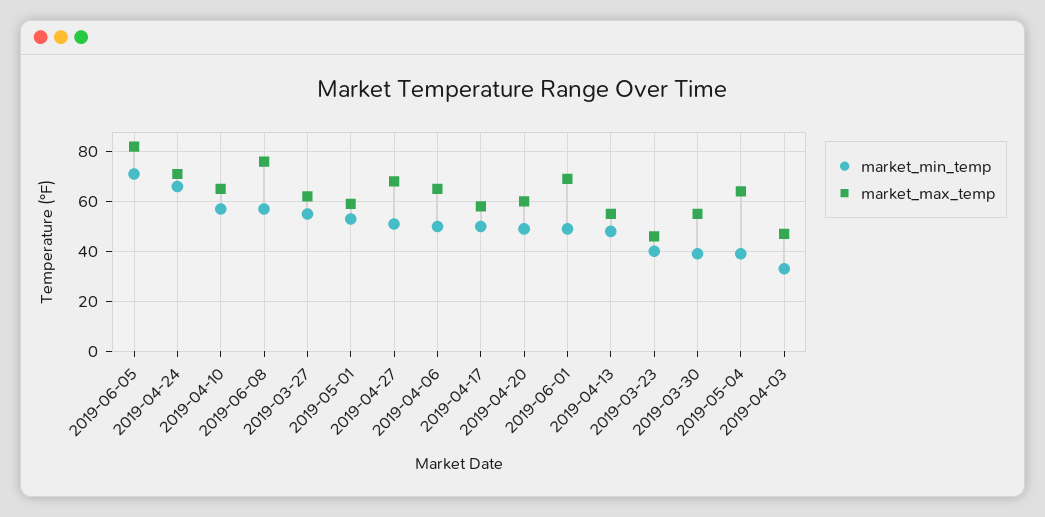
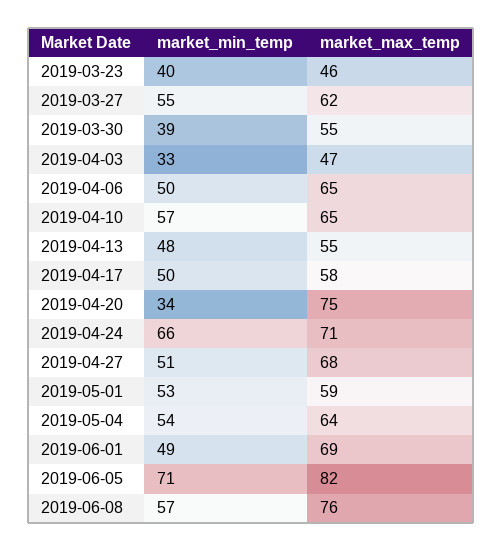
  {
    "market_min_temp": {
      "2019-06-05": 71,
      "2019-04-24": 66,
      "2019-04-10": 57,
      "2019-06-08": 57,
      "2019-03-27": 55,
      "2019-05-01": 53,
      "2019-04-27": 51,
      "2019-04-06": 50,
      "2019-04-17": 50,
-     "2019-04-20": 50,
+     "2019-04-20": 34,
      "2019-06-01": 49,
      "2019-04-13": 48,
      "2019-03-23": 40,
      "2019-03-30": 39,
-     "2019-05-04": 40,
+     "2019-05-04": 54,
      "2019-04-03": 33
    },
    "market_max_temp": {
      "2019-06-05": 82,
      "2019-04-24": 71,
      "2019-04-10": 65,
      "2019-06-08": 76,
      "2019-03-27": 62,
      "2019-05-01": 59,
      "2019-04-27": 68,
      "2019-04-06": 65,
      "2019-04-17": 58,
-     "2019-04-20": 60,
+     "2019-04-20": 75,
      "2019-06-01": 69,
      "2019-04-13": 55,
      "2019-03-23": 46,
      "2019-03-30": 55,
      "2019-05-04": 64,
      "2019-04-03": 47
    }
  }

